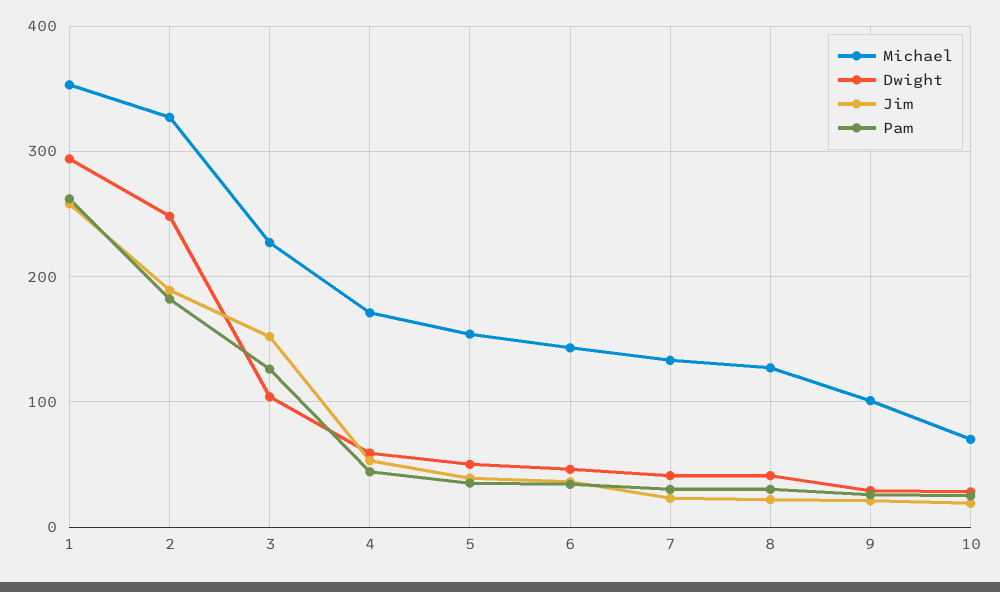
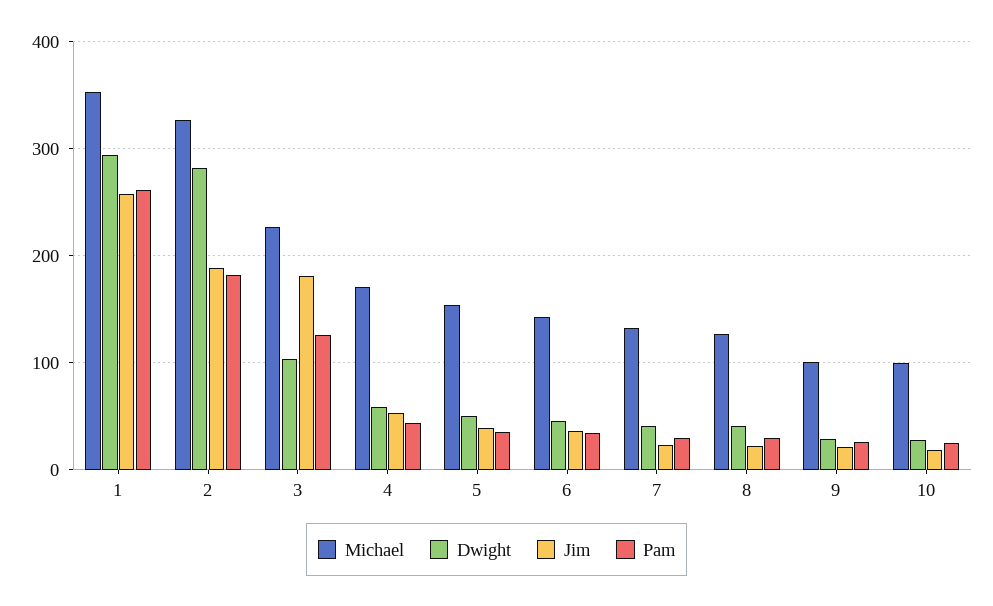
  {
    "Michael": {
      "1": 350,
      "2": 330,
      "3": 230,
      "4": 170,
      "5": 150,
      "6": 140,
      "7": 130,
      "8": 130,
      "9": 100,
-     "10": 70
+     "10": 100
    },
    "Dwight": {
      "1": 290,
-     "2": 250,
+     "2": 280,
      "3": 100,
      "4": 60,
      "5": 50,
      "6": 50,
      "7": 40,
      "8": 40,
      "9": 30,
      "10": 30
    },
    "Jim": {
      "1": 260,
      "2": 190,
-     "3": 150,
+     "3": 180,
      "4": 50,
      "5": 40,
      "6": 40,
      "7": 20,
      "8": 20,
      "9": 20,
      "10": 20
    },
    "Pam": {
      "1": 260,
      "2": 180,
      "3": 130,
      "4": 40,
      "5": 40,
      "6": 30,
      "7": 30,
      "8": 30,
      "9": 30,
      "10": 30
    }
  }

